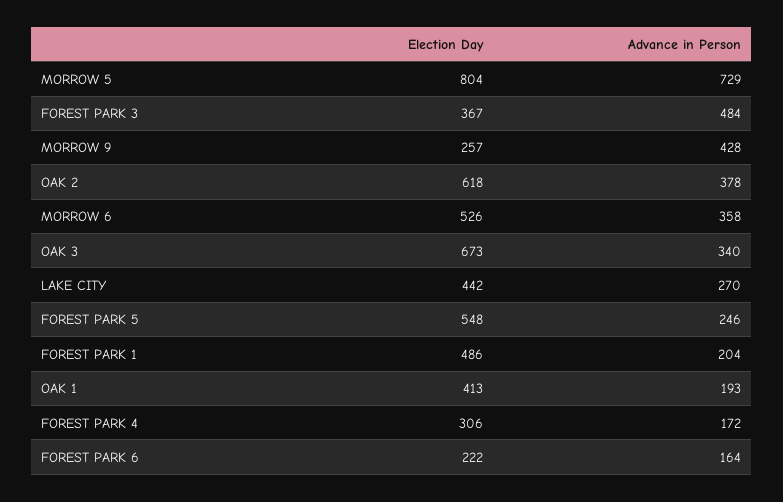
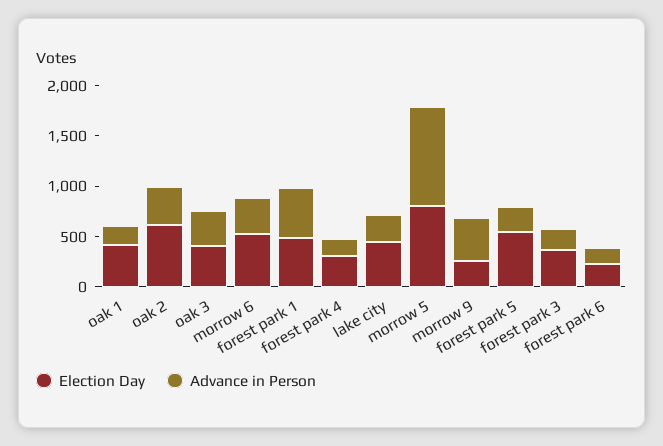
  {
    "Election Day": {
      "MORROW 5": 804,
      "FOREST PARK 3": 367,
      "MORROW 9": 257,
      "OAK 2": 618,
      "MORROW 6": 526,
-     "OAK 3": 673,
+     "OAK 3": 400,
      "LAKE CITY": 442,
      "FOREST PARK 5": 548,
      "FOREST PARK 1": 486,
      "OAK 1": 413,
      "FOREST PARK 4": 306,
      "FOREST PARK 6": 222
    },
    "Advance in Person": {
-     "MORROW 5": 729,
+     "MORROW 5": 1000,
-     "FOREST PARK 3": 484,
+     "FOREST PARK 3": 200,
      "MORROW 9": 428,
      "OAK 2": 378,
      "MORROW 6": 358,
      "OAK 3": 340,
      "LAKE CITY": 270,
      "FOREST PARK 5": 246,
-     "FOREST PARK 1": 204,
+     "FOREST PARK 1": 500,
      "OAK 1": 193,
      "FOREST PARK 4": 172,
      "FOREST PARK 6": 164
    }
  }

